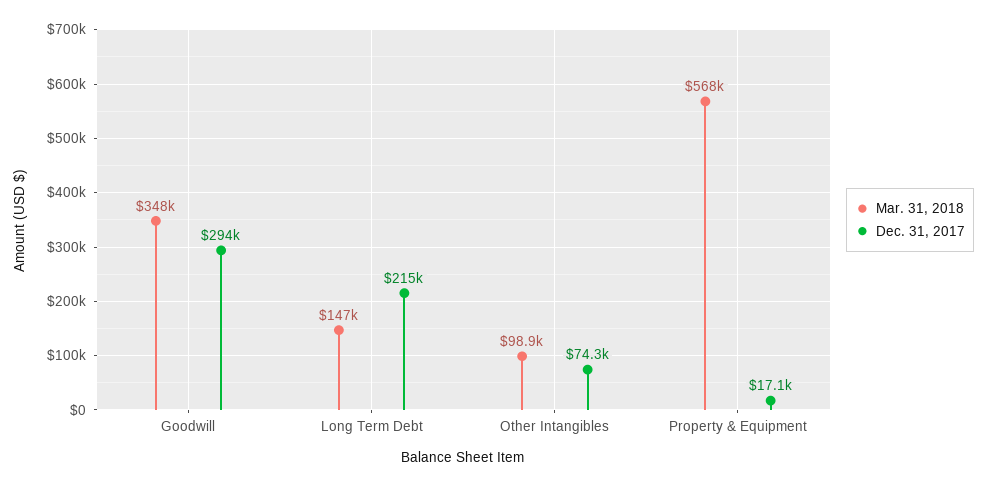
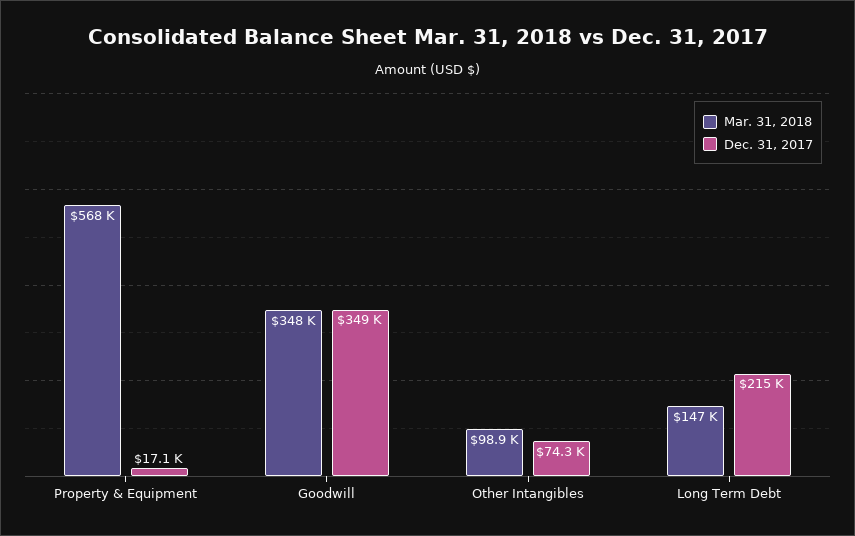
  {
    "Mar. 31, 2018": {
      "Goodwill": 348000,
      "Long Term Debt": 147000,
      "Other Intangibles": 98900,
      "Property & Equipment": 568000
    },
    "Dec. 31, 2017": {
-     "Goodwill": 294000,
+     "Goodwill": 349000,
      "Long Term Debt": 215000,
      "Other Intangibles": 74300,
      "Property & Equipment": 17100
    }
  }

